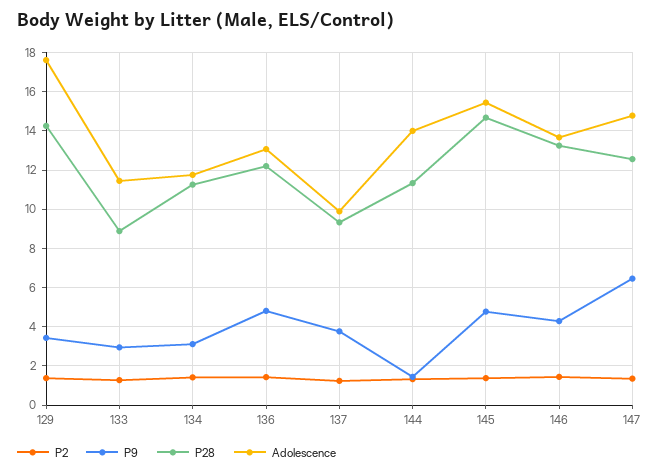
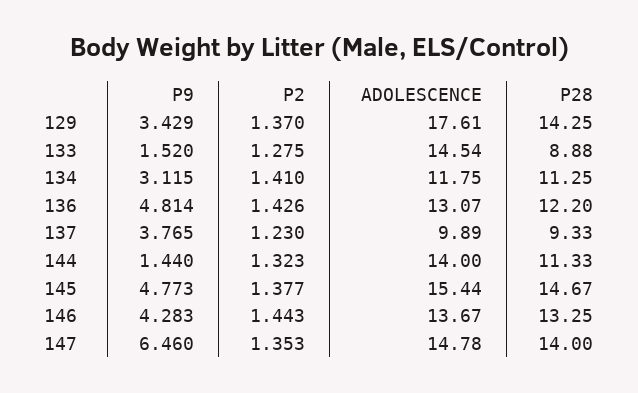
  {
    "P2": {
      "129": 1.37,
      "133": 1.275,
      "134": 1.41,
      "136": 1.426,
      "137": 1.23,
      "144": 1.323,
      "145": 1.377,
      "146": 1.443,
      "147": 1.353
    },
    "P9": {
      "129": 3.429,
-     "133": 3,
+     "133": 1.52,
      "134": 3.115,
      "136": 4.814,
      "137": 3.765,
      "144": 1.44,
      "145": 4.773,
      "146": 4.283,
      "147": 6.46
    },
    "P28": {
      "129": 14.25,
      "133": 8.88,
      "134": 11.25,
      "136": 12.2,
      "137": 9.33,
      "144": 11.33,
      "145": 14.67,
      "146": 13.25,
-     "147": 12.5
+     "147": 14
    },
    "Adolescence": {
      "129": 17.61,
-     "133": 11.5,
+     "133": 14.54,
      "134": 11.75,
      "136": 13.07,
      "137": 9.89,
      "144": 14,
      "145": 15.44,
      "146": 13.67,
      "147": 14.78
    }
  }

